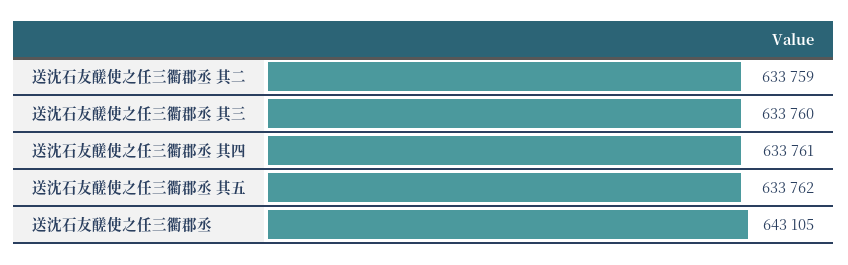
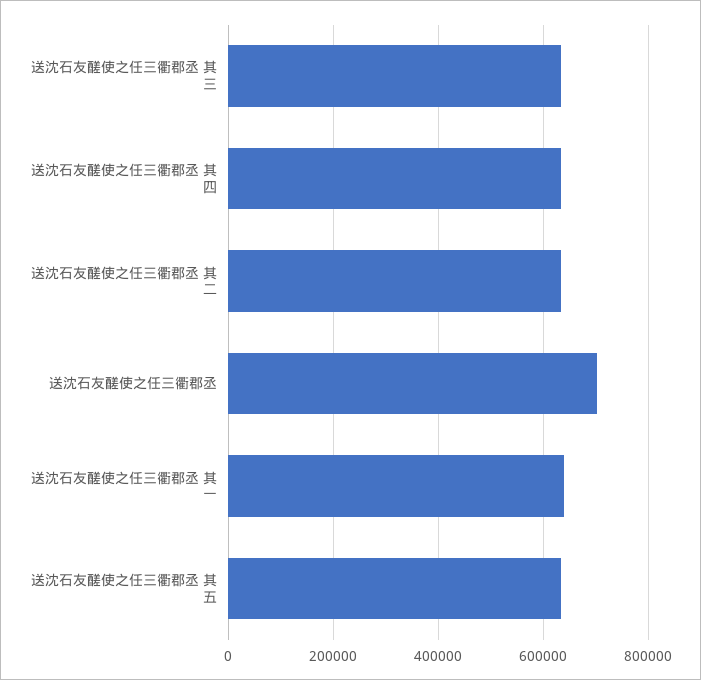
  {
    "送沈石友醝使之任三衢郡丞 其二": 633759,
    "送沈石友醝使之任三衢郡丞 其三": 633760,
    "送沈石友醝使之任三衢郡丞 其四": 633761,
    "送沈石友醝使之任三衢郡丞 其五": 633762,
-   "送沈石友醝使之任三衢郡丞": 643105
+   "送沈石友醝使之任三衢郡丞": 700000,
+   "送沈石友醝使之任三衢郡丞 其一": 640000
  }

